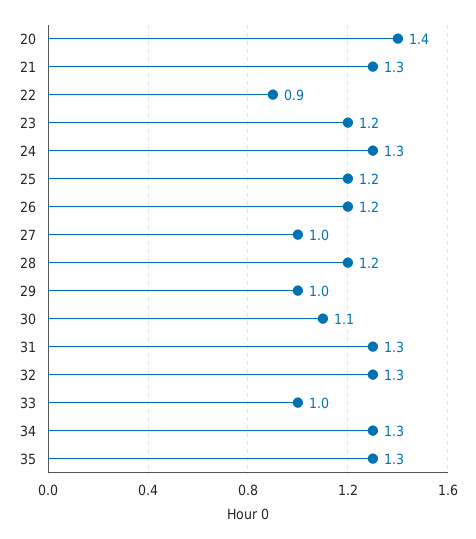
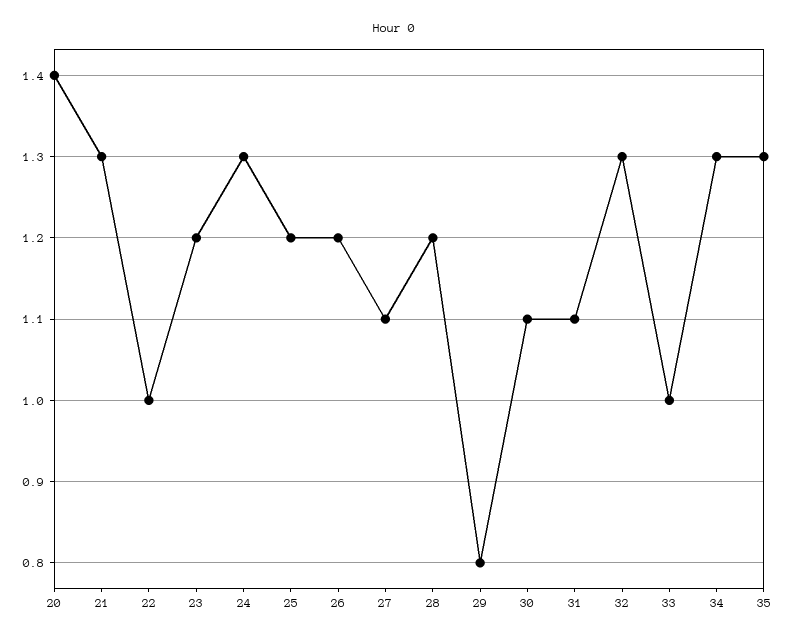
  {
    "20": 1.4,
    "21": 1.3,
-   "22": 0.9,
+   "22": 1,
    "23": 1.2,
    "24": 1.3,
    "25": 1.2,
    "26": 1.2,
-   "27": 1,
+   "27": 1.1,
    "28": 1.2,
-   "29": 1,
+   "29": 0.8,
    "30": 1.1,
-   "31": 1.3,
+   "31": 1.1,
    "32": 1.3,
    "33": 1,
    "34": 1.3,
    "35": 1.3
  }

